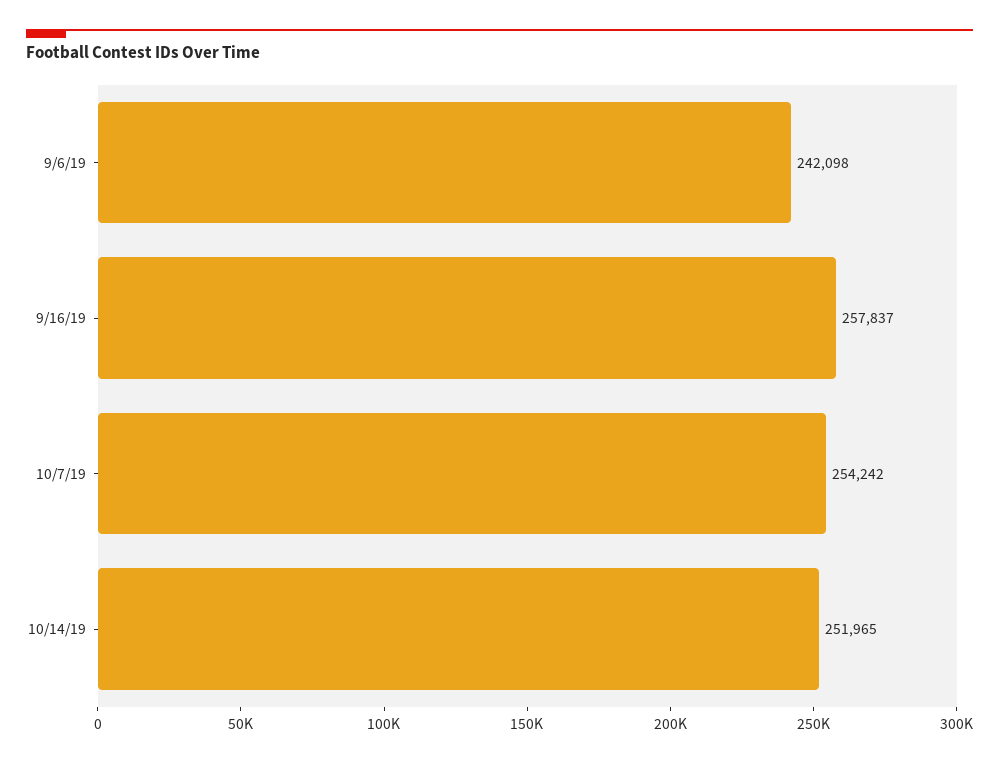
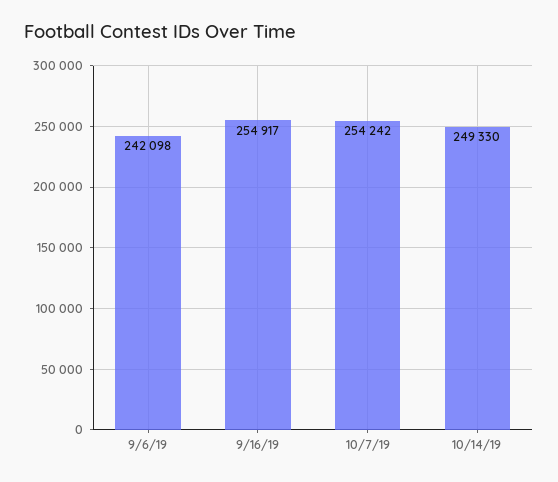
  {
    "9/6/19": 242098,
-   "9/16/19": 257837,
+   "9/16/19": 254917,
    "10/7/19": 254242,
-   "10/14/19": 251965
+   "10/14/19": 249330
  }

